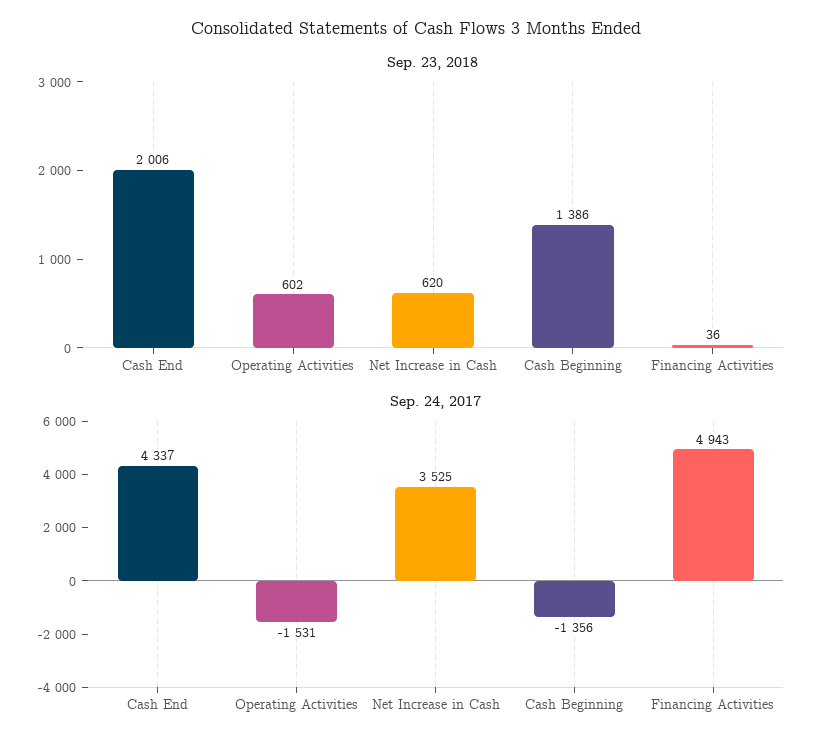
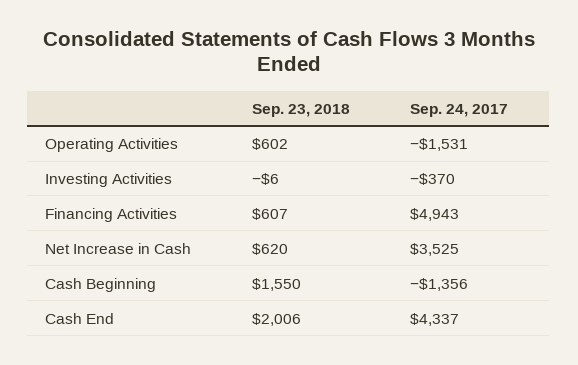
  {
    "Sep. 23, 2018": {
      "Cash End": 2006,
      "Operating Activities": 602,
      "Net Increase in Cash": 620,
-     "Cash Beginning": 1386,
+     "Cash Beginning": 1550,
-     "Financing Activities": 36
+     "Financing Activities": 607,
+     "Investing Activities": -6
    },
    "Sep. 24, 2017": {
      "Cash End": 4337,
      "Operating Activities": -1531,
      "Net Increase in Cash": 3525,
      "Cash Beginning": -1356,
-     "Financing Activities": 4943
+     "Financing Activities": 4943,
+     "Investing Activities": -370
    }
  }

